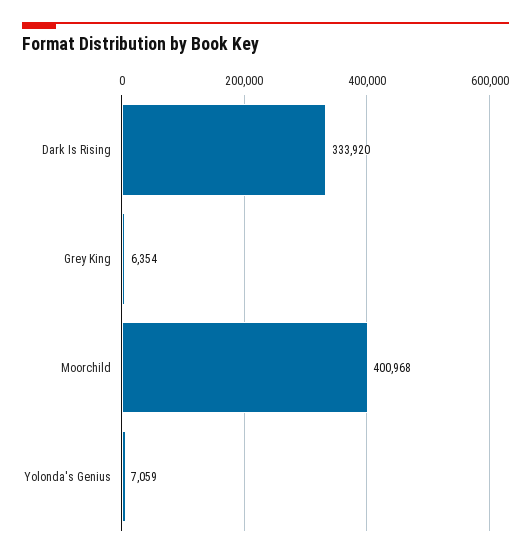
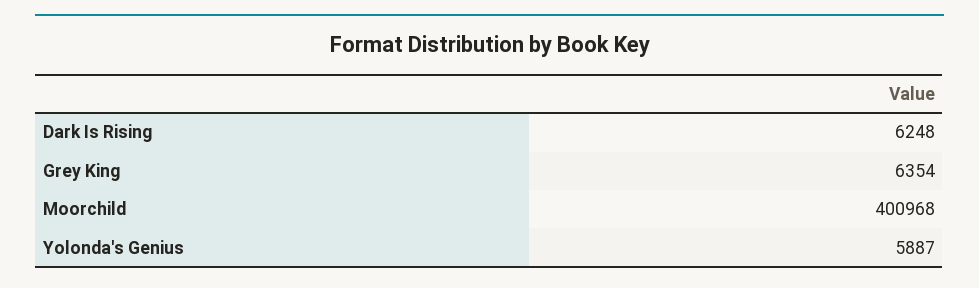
  {
-   "Dark Is Rising": 333920,
+   "Dark Is Rising": 6248,
    "Grey King": 6354,
    "Moorchild": 400968,
-   "Yolonda's Genius": 7059
+   "Yolonda's Genius": 5887
  }

